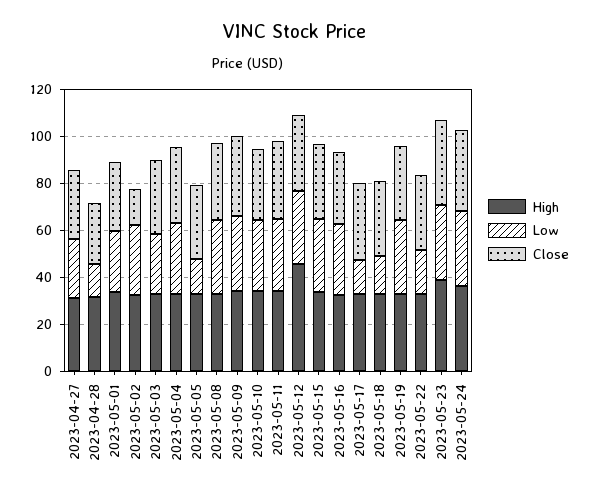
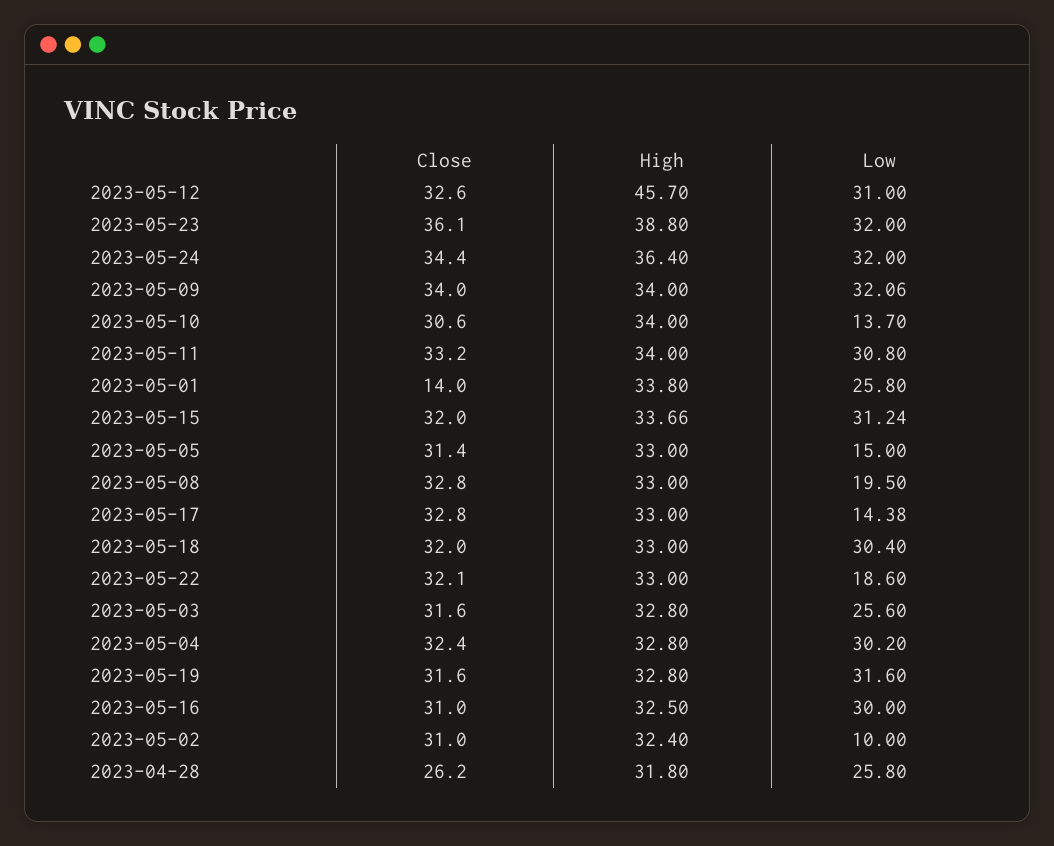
  {
    "High": {
-     "2023-04-27": 30,
      "2023-04-28": 31.8,
      "2023-05-01": 33.8,
      "2023-05-02": 32.4,
      "2023-05-03": 32.8,
      "2023-05-04": 32.8,
      "2023-05-05": 33,
      "2023-05-08": 33,
      "2023-05-09": 34,
      "2023-05-10": 34,
      "2023-05-11": 34,
      "2023-05-12": 45.7,
      "2023-05-15": 33.66,
      "2023-05-16": 32.5,
      "2023-05-17": 33,
      "2023-05-18": 33,
      "2023-05-19": 32.8,
      "2023-05-22": 33,
      "2023-05-23": 38.8,
      "2023-05-24": 36.4
    },
    "Low": {
-     "2023-04-27": 25,
-     "2023-04-28": 15,
+     "2023-04-28": 25.8,
      "2023-05-01": 25.8,
-     "2023-05-02": 30,
+     "2023-05-02": 10,
      "2023-05-03": 25.6,
      "2023-05-04": 30.2,
      "2023-05-05": 15,
-     "2023-05-08": 30,
+     "2023-05-08": 19.5,
      "2023-05-09": 32.06,
-     "2023-05-10": 30,
+     "2023-05-10": 13.7,
      "2023-05-11": 30.8,
      "2023-05-12": 31,
      "2023-05-15": 31.24,
      "2023-05-16": 30,
      "2023-05-17": 14.38,
-     "2023-05-18": 15,
+     "2023-05-18": 30.4,
      "2023-05-19": 31.6,
      "2023-05-22": 18.6,
      "2023-05-23": 32,
      "2023-05-24": 32
    },
    "Close": {
-     "2023-04-27": 30,
      "2023-04-28": 26.2,
-     "2023-05-01": 30,
+     "2023-05-01": 14,
-     "2023-05-02": 15,
+     "2023-05-02": 31,
      "2023-05-03": 31.6,
      "2023-05-04": 32.4,
      "2023-05-05": 31.4,
      "2023-05-08": 32.8,
      "2023-05-09": 34,
      "2023-05-10": 30.6,
      "2023-05-11": 33.2,
      "2023-05-12": 32.6,
      "2023-05-15": 32,
      "2023-05-16": 31,
      "2023-05-17": 32.8,
      "2023-05-18": 32,
      "2023-05-19": 31.6,
      "2023-05-22": 32.1,
      "2023-05-23": 36.1,
      "2023-05-24": 34.4
    }
  }

